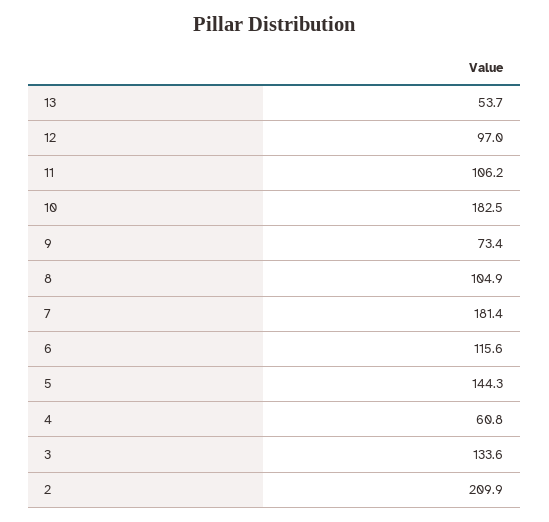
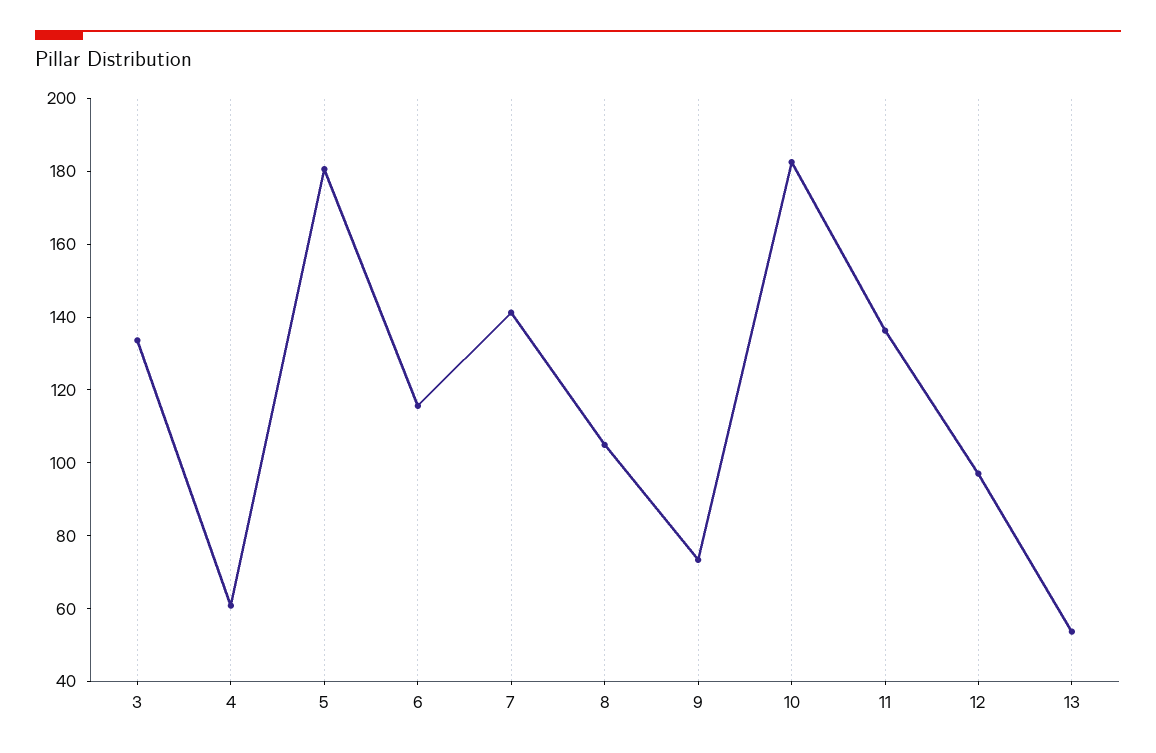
  {
    "13": 53.7,
    "12": 97,
-   "11": 106.2,
+   "11": 135,
    "10": 182.5,
    "9": 73.4,
    "8": 104.9,
-   "7": 181.4,
+   "7": 140,
    "6": 115.6,
-   "5": 144.3,
+   "5": 180,
    "4": 60.8,
-   "3": 133.6,
+   "3": 133.6
-   "2": 209.9
  }

